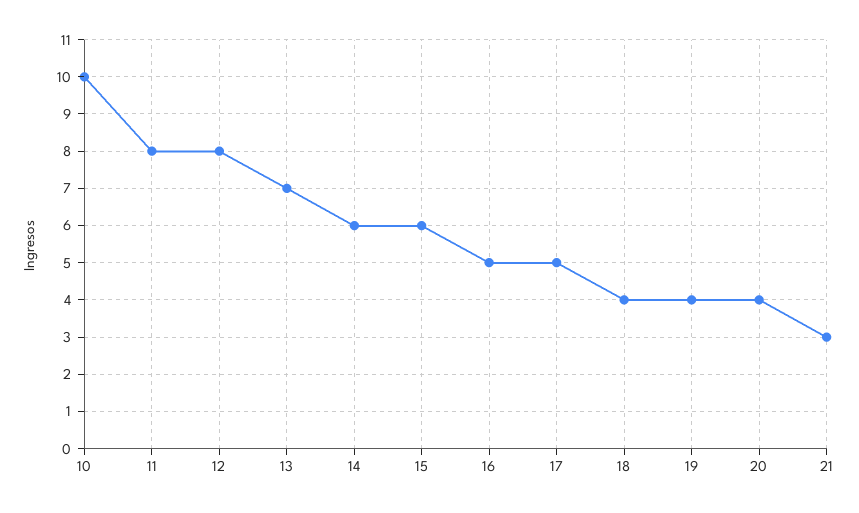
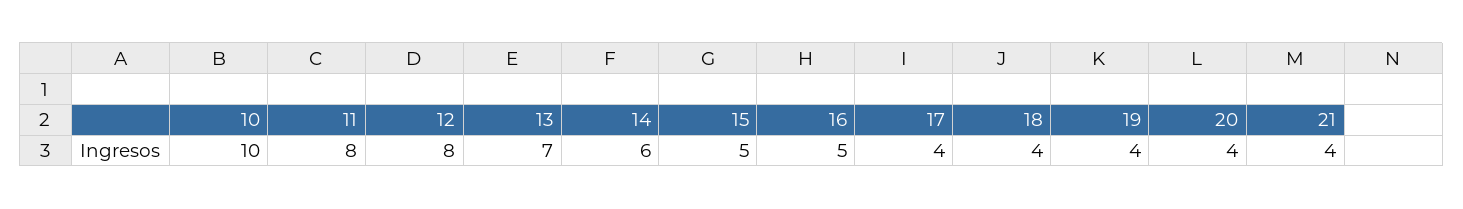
  {
    "10": 10,
    "11": 8,
    "12": 8,
    "13": 7,
    "14": 6,
-   "15": 6,
+   "15": 5,
    "16": 5,
-   "17": 5,
+   "17": 4,
    "18": 4,
    "19": 4,
    "20": 4,
-   "21": 3
+   "21": 4
  }

